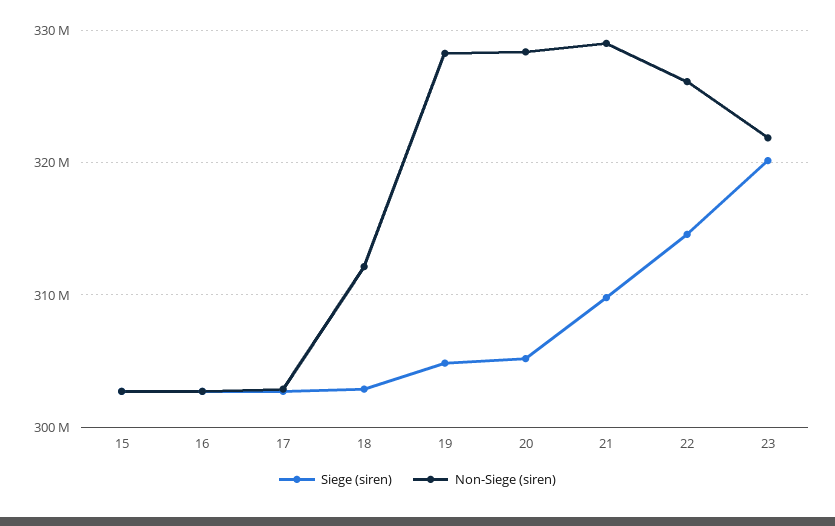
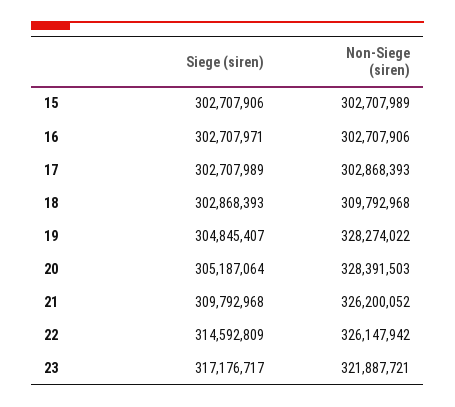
  {
    "Siege (siren)": {
      "15": 302707906,
      "16": 302707971,
      "17": 302707989,
      "18": 302868393,
      "19": 304845407,
      "20": 305187064,
      "21": 309792968,
      "22": 314592809,
-     "23": 320000000
+     "23": 317176717
    },
    "Non-Siege (siren)": {
      "15": 302707989,
      "16": 302707906,
      "17": 302868393,
-     "18": 312000000,
+     "18": 309792968,
      "19": 328274022,
      "20": 328391503,
-     "21": 329000000,
+     "21": 326200052,
      "22": 326147942,
      "23": 321887721
    }
  }

